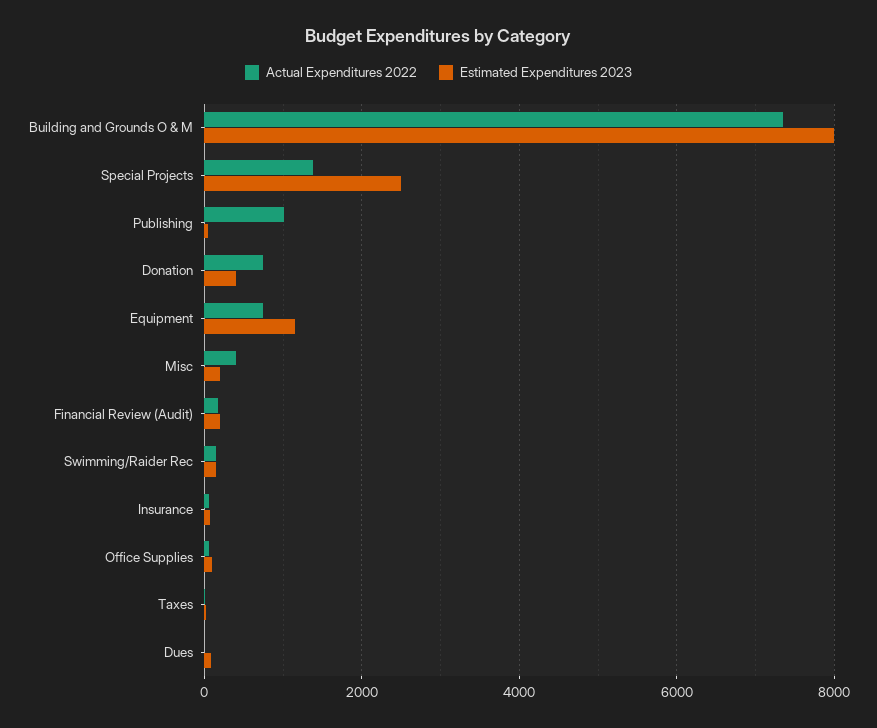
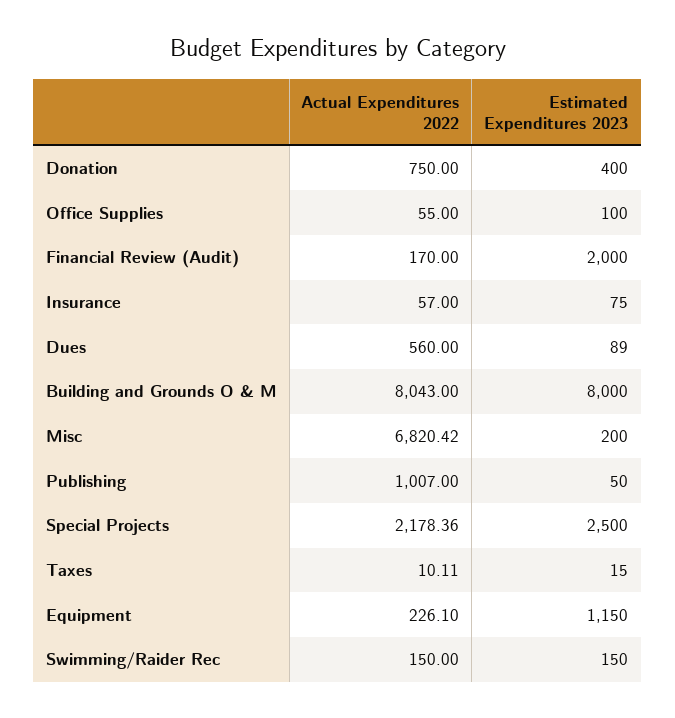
  {
    "Actual Expenditures 2022": {
-     "Building and Grounds O & M": 7400,
+     "Building and Grounds O & M": 8043,
-     "Special Projects": 1400,
+     "Special Projects": 2178.36,
      "Publishing": 1007,
      "Donation": 750,
-     "Equipment": 800,
+     "Equipment": 226.1,
-     "Misc": 400,
+     "Misc": 6820.42,
      "Financial Review (Audit)": 170,
      "Swimming/Raider Rec": 150,
      "Insurance": 57,
      "Office Supplies": 55,
      "Taxes": 10.11,
-     "Dues": 0
+     "Dues": 560
    },
    "Estimated Expenditures 2023": {
      "Building and Grounds O & M": 8000,
      "Special Projects": 2500,
      "Publishing": 50,
      "Donation": 400,
      "Equipment": 1150,
      "Misc": 200,
-     "Financial Review (Audit)": 200,
+     "Financial Review (Audit)": 2000,
      "Swimming/Raider Rec": 150,
      "Insurance": 75,
      "Office Supplies": 100,
      "Taxes": 15,
      "Dues": 89
    }
  }

